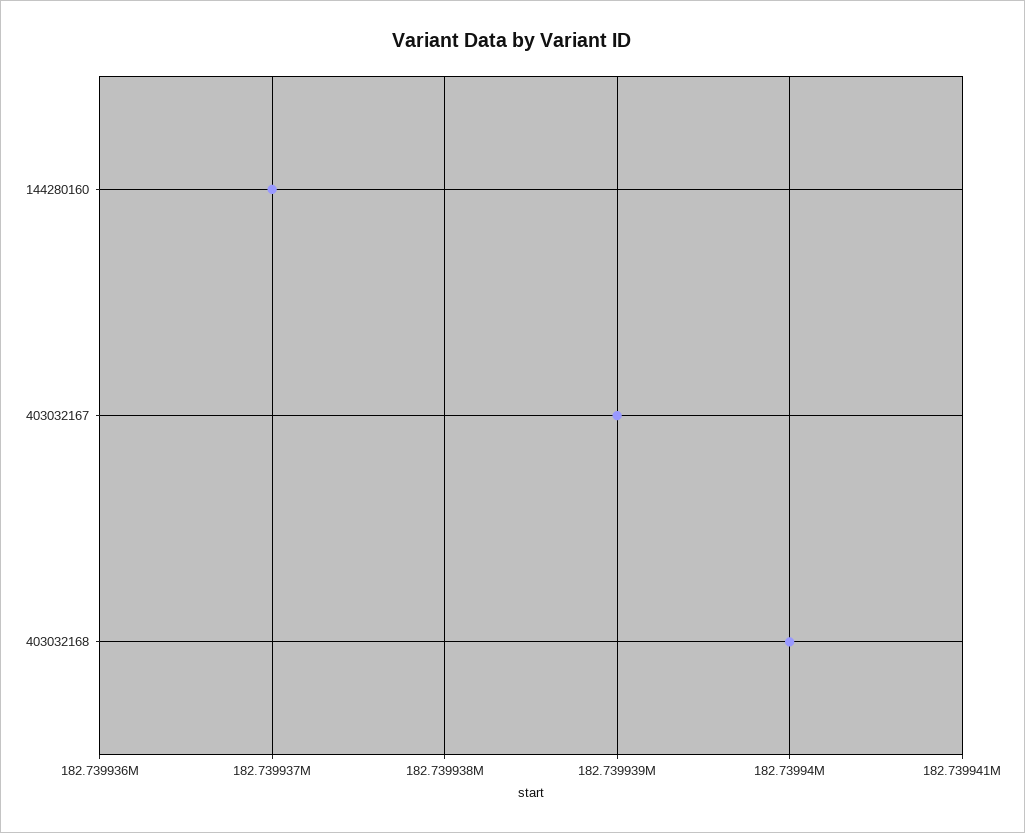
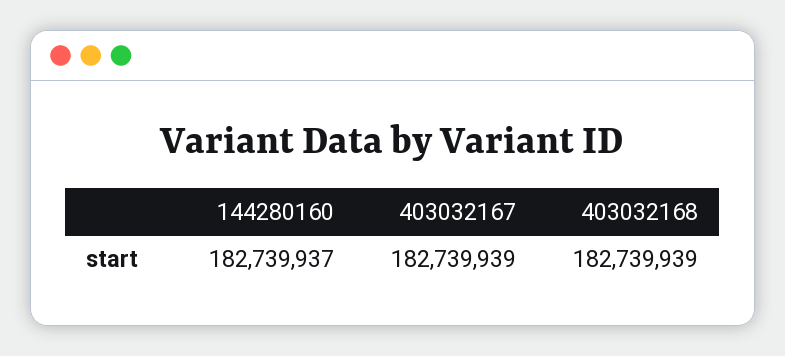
  {
    "144280160": 182739937,
    "403032167": 182739939,
-   "403032168": 182739940
+   "403032168": 182739939
  }

